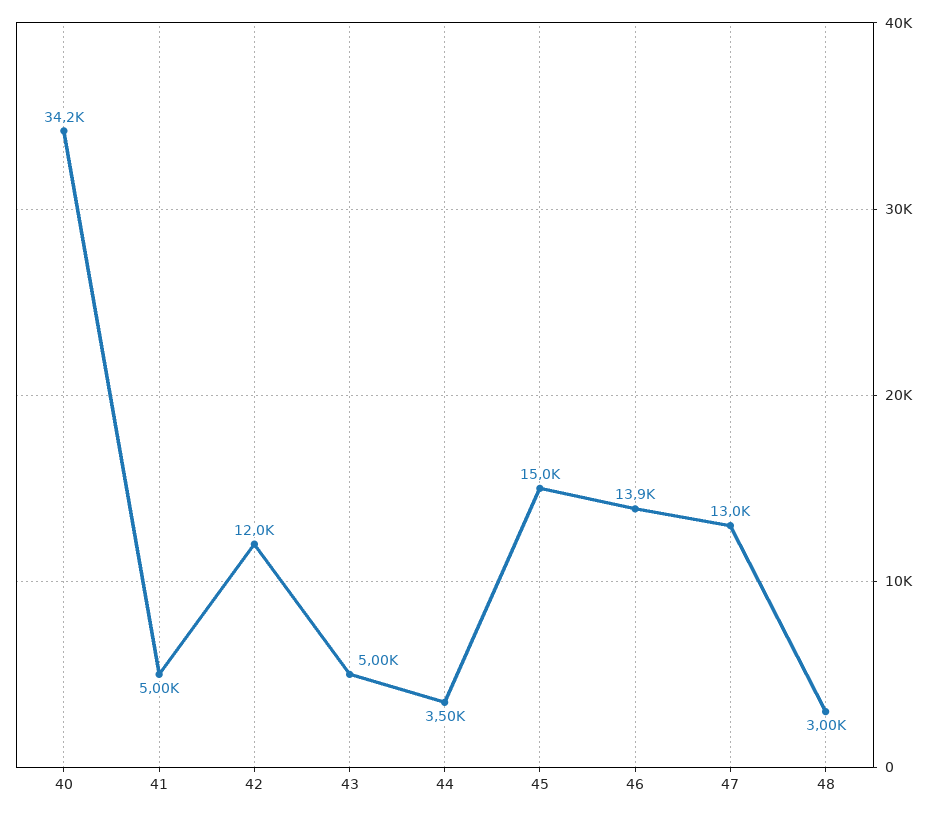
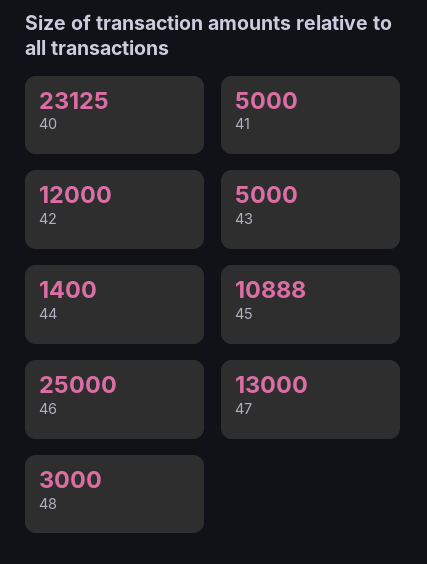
  {
-   "40": 34200,
+   "40": 23125,
    "41": 5000,
    "42": 12000,
    "43": 5000,
-   "44": 3500,
+   "44": 1400,
-   "45": 15000,
+   "45": 10888,
-   "46": 13900,
+   "46": 25000,
    "47": 13000,
    "48": 3000
  }

